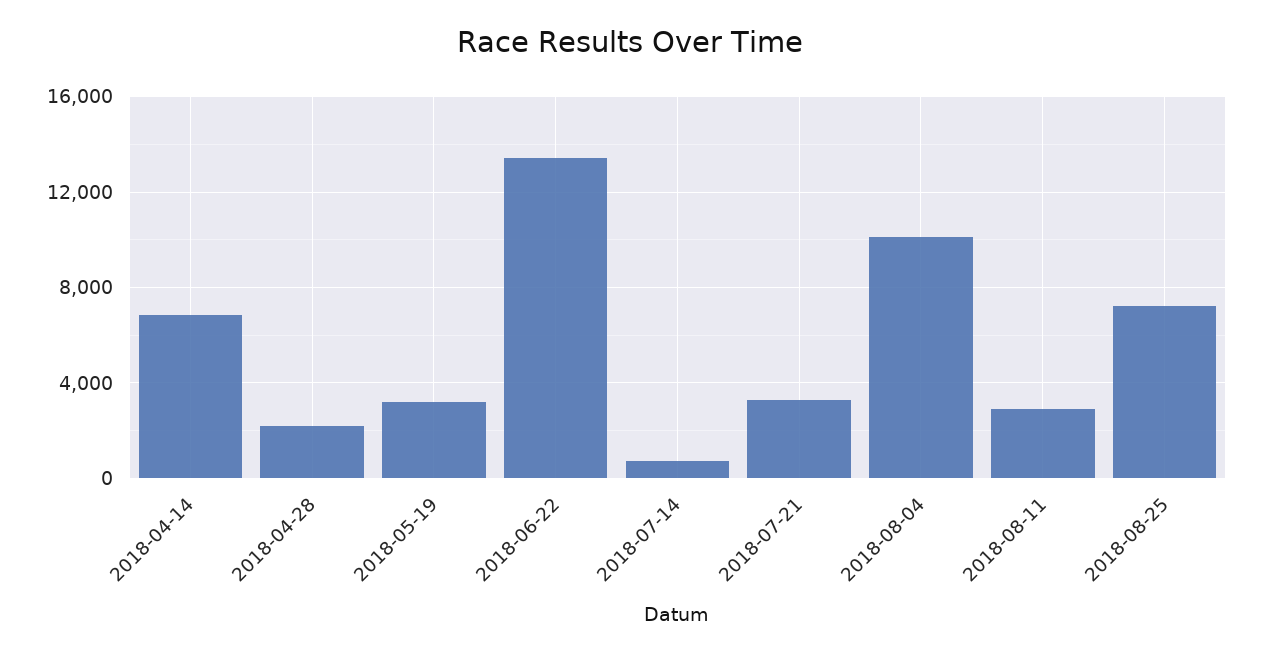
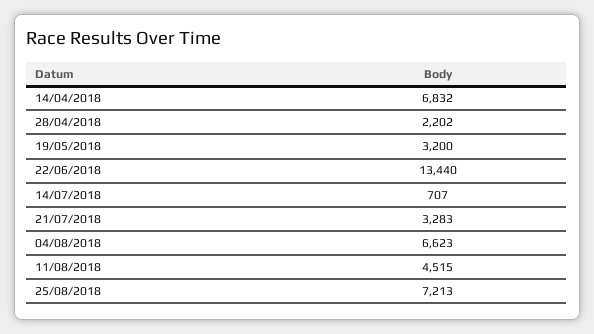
  {
    "2018-04-14": 6832,
    "2018-04-28": 2202,
    "2018-05-19": 3200,
    "2018-06-22": 13440,
    "2018-07-14": 707,
    "2018-07-21": 3283,
-   "2018-08-04": 10000,
+   "2018-08-04": 6623,
-   "2018-08-11": 3000,
+   "2018-08-11": 4515,
    "2018-08-25": 7213
  }

